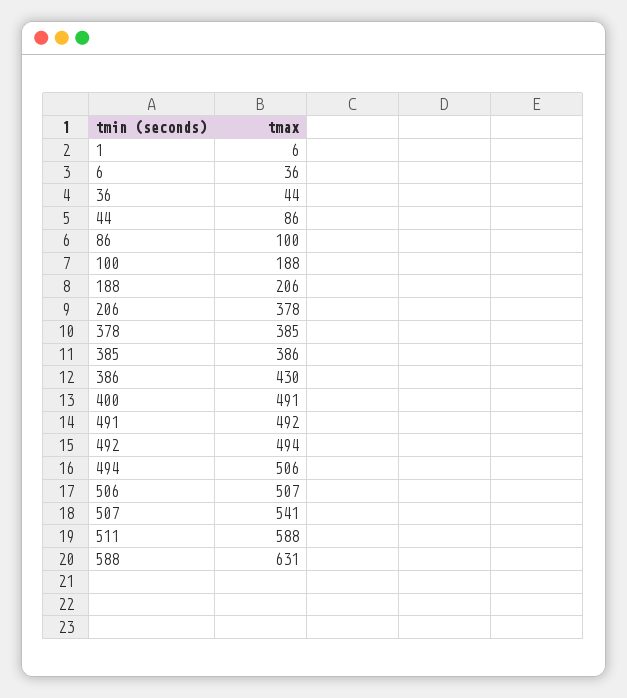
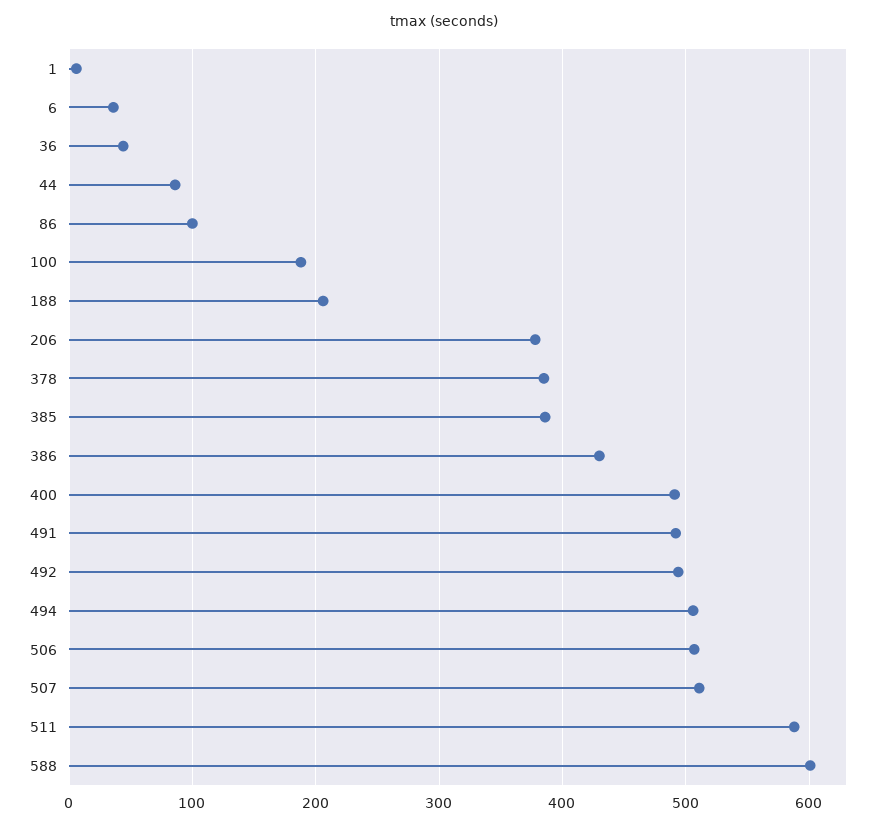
  {
    "1": 6,
    "6": 36,
    "36": 44,
    "44": 86,
    "86": 100,
    "100": 188,
    "188": 206,
    "206": 378,
    "378": 385,
    "385": 386,
    "386": 430,
    "400": 491,
    "491": 492,
    "492": 494,
    "494": 506,
    "506": 507,
-   "507": 541,
+   "507": 510,
    "511": 588,
-   "588": 631
+   "588": 600
  }

